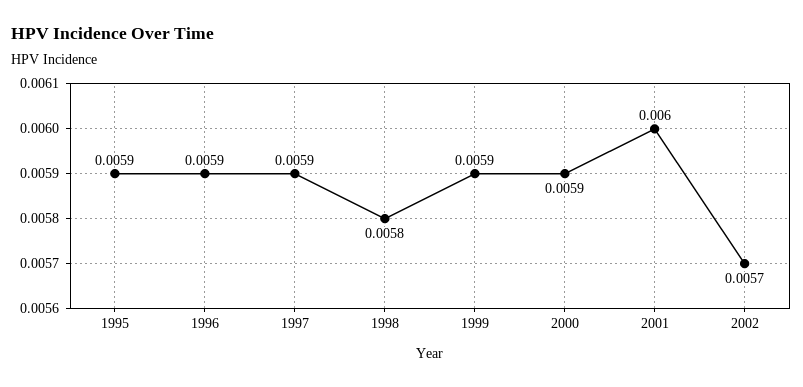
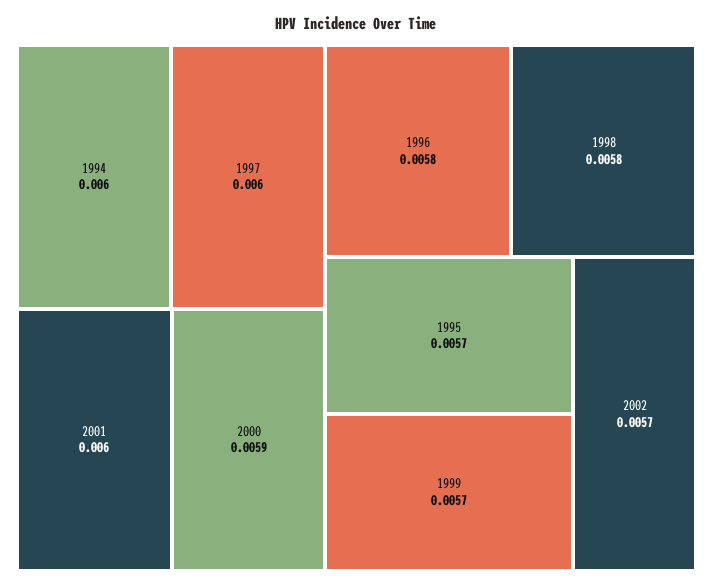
  {
-   "1995": 0.0059,
+   "1995": 0.0057,
-   "1996": 0.0059,
+   "1996": 0.0058,
-   "1997": 0.0059,
+   "1997": 0.006,
    "1998": 0.0058,
-   "1999": 0.0059,
+   "1999": 0.0057,
    "2000": 0.0059,
    "2001": 0.006,
-   "2002": 0.0057
+   "2002": 0.0057,
+   "1994": 0.006
  }

